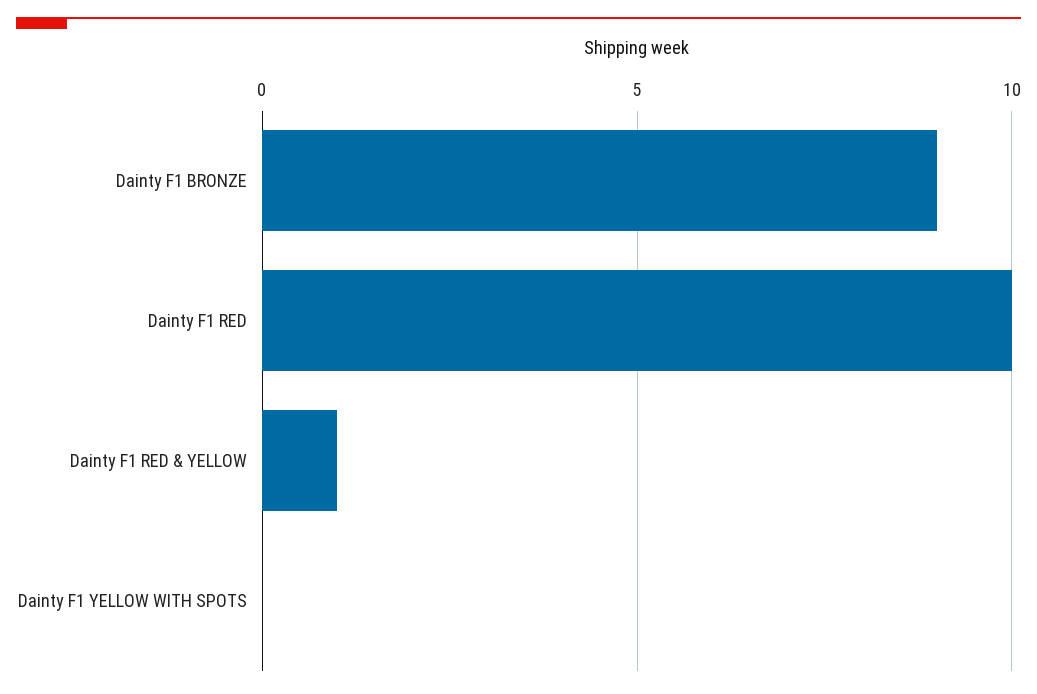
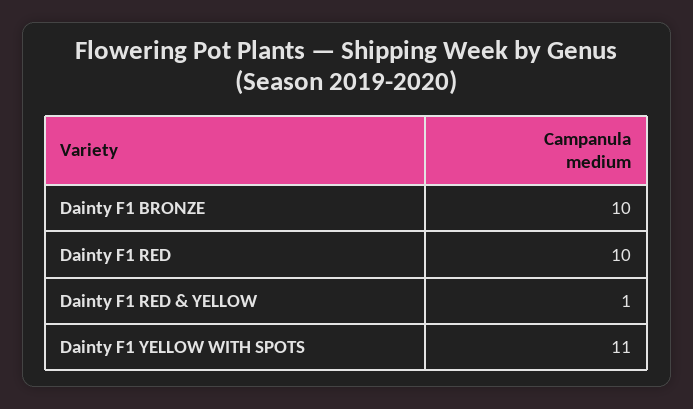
  {
-   "Dainty F1 BRONZE": 9,
+   "Dainty F1 BRONZE": 10,
    "Dainty F1 RED": 10,
    "Dainty F1 RED & YELLOW": 1,
-   "Dainty F1 YELLOW WITH SPOTS": 0
+   "Dainty F1 YELLOW WITH SPOTS": 11
  }

